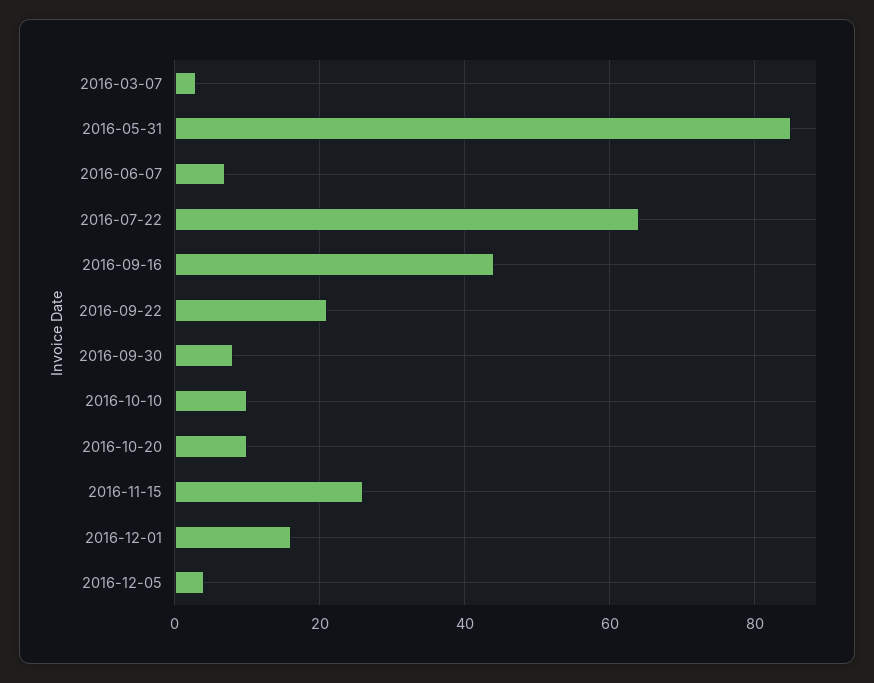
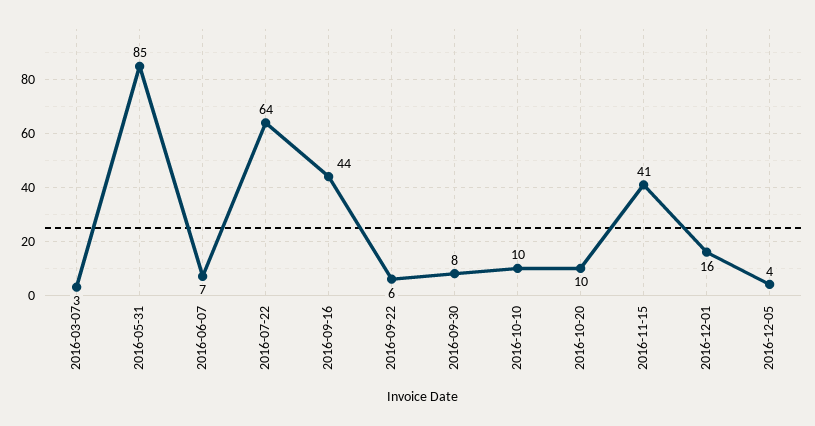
  {
    "2016-03-07": 3,
    "2016-05-31": 85,
    "2016-06-07": 7,
    "2016-07-22": 64,
    "2016-09-16": 44,
-   "2016-09-22": 20,
+   "2016-09-22": 6,
    "2016-09-30": 8,
    "2016-10-10": 10,
    "2016-10-20": 10,
-   "2016-11-15": 25,
+   "2016-11-15": 41,
    "2016-12-01": 16,
    "2016-12-05": 4
  }

